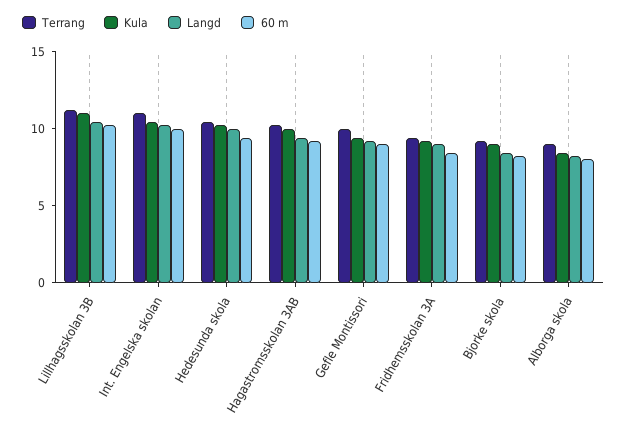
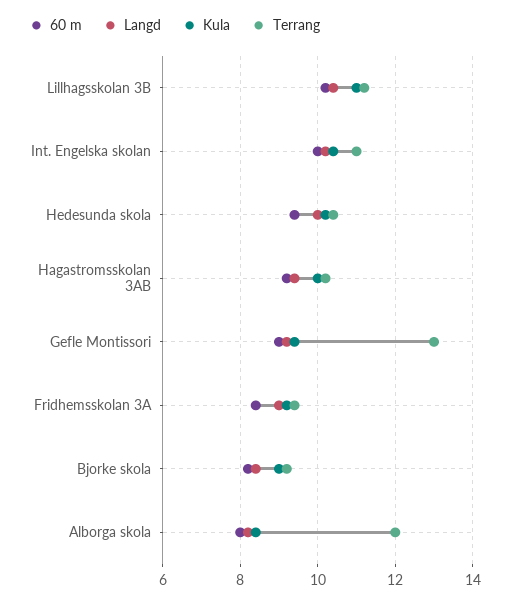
  {
    "Terrang": {
      "Lillhagsskolan 3B": 11,
      "Int. Engelska skolan": 11,
      "Hedesunda skola": 10.5,
      "Hagastromsskolan 3AB": 10,
-     "Gefle Montissori": 10,
+     "Gefle Montissori": 13,
      "Fridhemsskolan 3A": 9.5,
      "Bjorke skola": 9,
-     "Alborga skola": 9
+     "Alborga skola": 12
    },
    "Kula": {
      "Lillhagsskolan 3B": 11,
      "Int. Engelska skolan": 10.5,
      "Hedesunda skola": 10,
      "Hagastromsskolan 3AB": 10,
      "Gefle Montissori": 9.5,
      "Fridhemsskolan 3A": 9,
      "Bjorke skola": 9,
      "Alborga skola": 8.5
    },
    "Langd": {
      "Lillhagsskolan 3B": 10.5,
      "Int. Engelska skolan": 10,
      "Hedesunda skola": 10,
      "Hagastromsskolan 3AB": 9.5,
      "Gefle Montissori": 9,
      "Fridhemsskolan 3A": 9,
      "Bjorke skola": 8.5,
      "Alborga skola": 8
    },
    "60 m": {
      "Lillhagsskolan 3B": 10,
      "Int. Engelska skolan": 10,
      "Hedesunda skola": 9.5,
      "Hagastromsskolan 3AB": 9,
      "Gefle Montissori": 9,
      "Fridhemsskolan 3A": 8.5,
      "Bjorke skola": 8,
      "Alborga skola": 8
    }
  }

